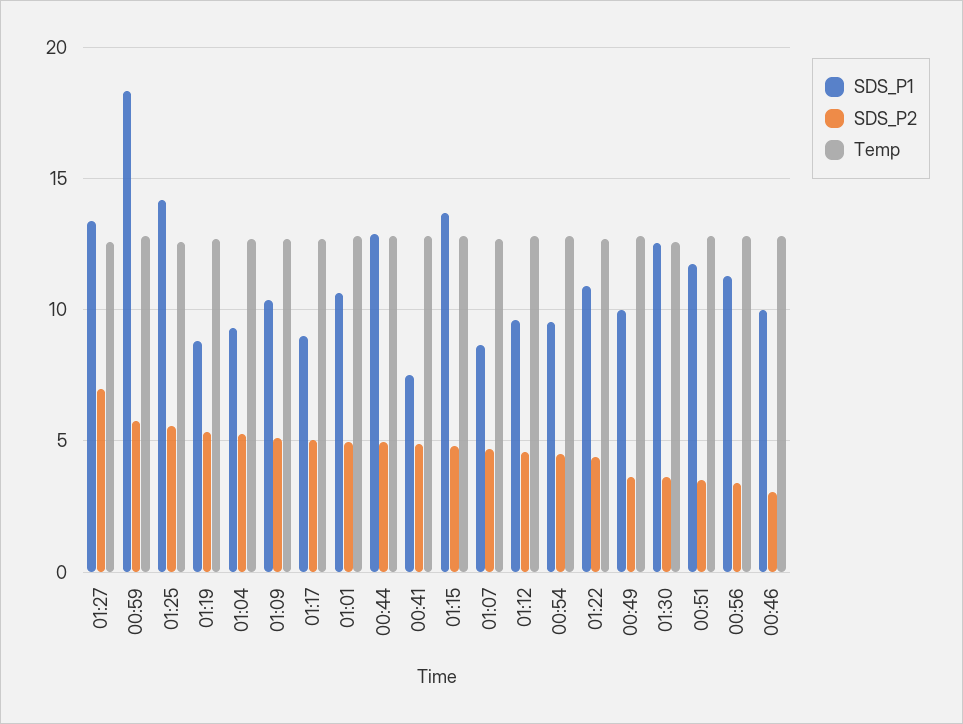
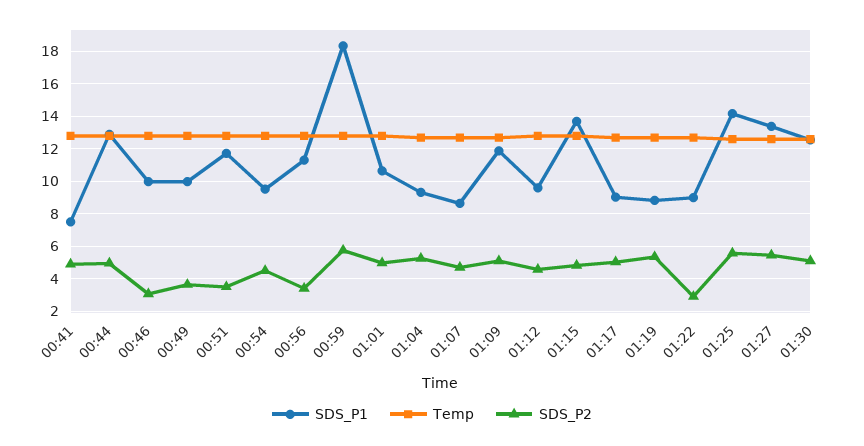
  {
    "SDS_P1": {
      "01:27": 13.5,
      "00:59": 18.5,
      "01:25": 14,
      "01:19": 9,
      "01:04": 9.5,
-     "01:09": 10.5,
+     "01:09": 12,
      "01:17": 9,
      "01:01": 10.5,
      "00:44": 13,
      "00:41": 7.5,
      "01:15": 13.5,
      "01:07": 8.5,
      "01:12": 9.5,
      "00:54": 9.5,
-     "01:22": 11,
+     "01:22": 9,
      "00:49": 10,
      "01:30": 12.5,
      "00:51": 11.5,
      "00:56": 11.5,
      "00:46": 10
    },
    "SDS_P2": {
-     "01:27": 7,
+     "01:27": 5.5,
      "00:59": 6,
      "01:25": 5.5,
      "01:19": 5.5,
      "01:04": 5.5,
      "01:09": 5,
      "01:17": 5,
      "01:01": 5,
      "00:44": 5,
      "00:41": 5,
      "01:15": 5,
      "01:07": 4.5,
      "01:12": 4.5,
      "00:54": 4.5,
-     "01:22": 4.5,
+     "01:22": 3,
      "00:49": 3.5,
-     "01:30": 3.5,
+     "01:30": 5,
      "00:51": 3.5,
      "00:56": 3.5,
      "00:46": 3
    },
    "Temp": {
      "01:27": 12.5,
      "00:59": 13,
      "01:25": 12.5,
      "01:19": 12.5,
      "01:04": 12.5,
      "01:09": 12.5,
      "01:17": 12.5,
      "01:01": 13,
      "00:44": 13,
      "00:41": 13,
      "01:15": 13,
      "01:07": 12.5,
      "01:12": 13,
      "00:54": 13,
      "01:22": 12.5,
      "00:49": 13,
      "01:30": 12.5,
      "00:51": 13,
      "00:56": 13,
      "00:46": 13
    }
  }

